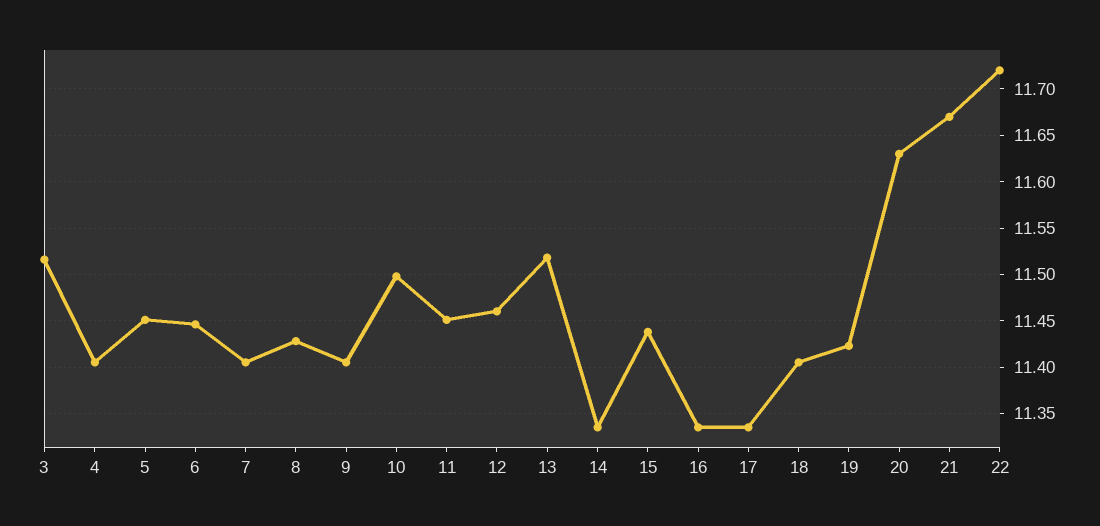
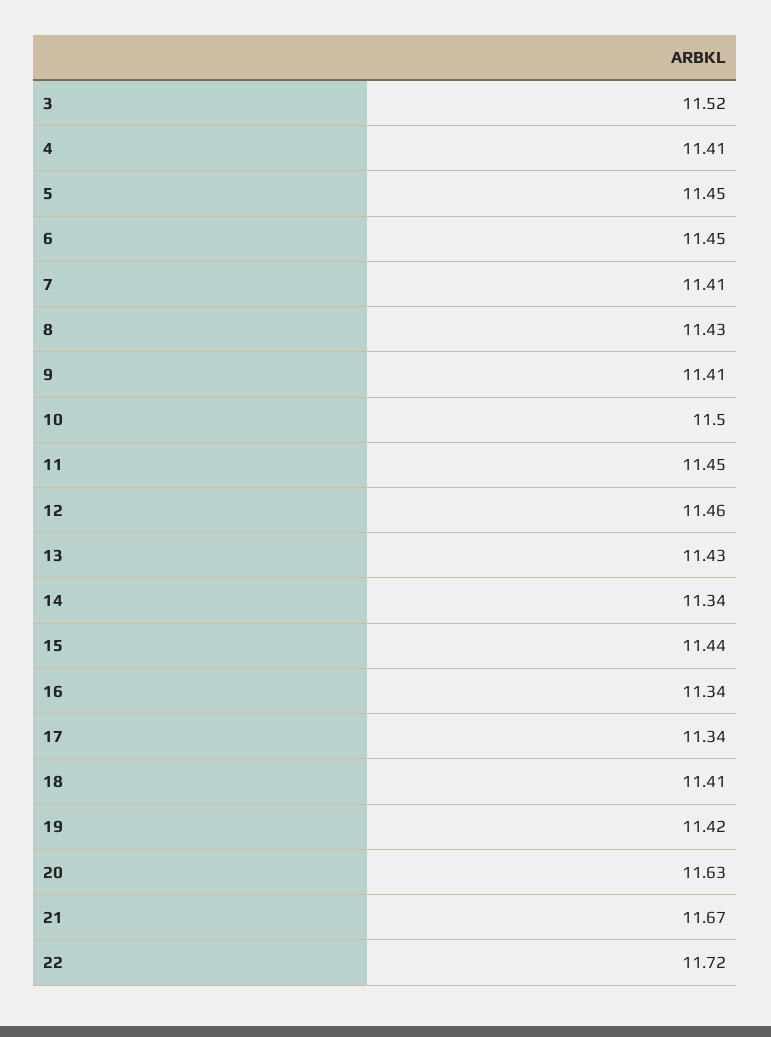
  {
    "3": 11.52,
    "4": 11.41,
    "5": 11.45,
    "6": 11.45,
    "7": 11.41,
    "8": 11.43,
    "9": 11.41,
    "10": 11.5,
    "11": 11.45,
    "12": 11.46,
-   "13": 11.52,
+   "13": 11.43,
    "14": 11.34,
    "15": 11.44,
    "16": 11.34,
    "17": 11.34,
    "18": 11.41,
    "19": 11.42,
    "20": 11.63,
    "21": 11.67,
    "22": 11.72
  }

